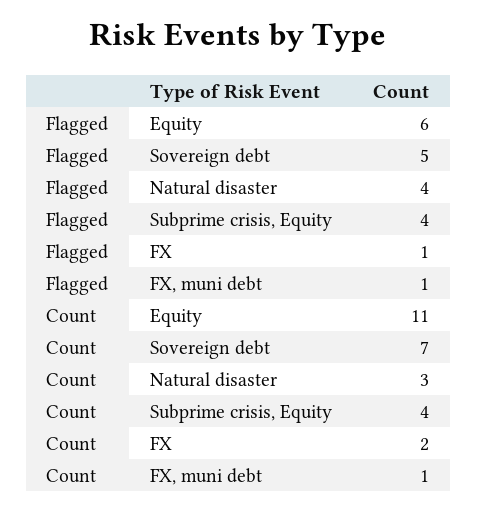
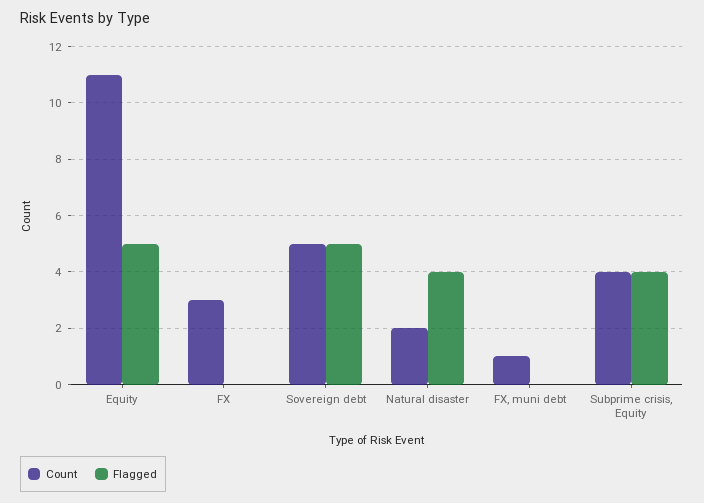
  {
    "Flagged": {
-     "Equity": 6,
+     "Equity": 5,
      "Sovereign debt": 5,
      "Natural disaster": 4,
      "Subprime crisis, Equity": 4,
-     "FX": 1,
+     "FX": 0,
-     "FX, muni debt": 1
+     "FX, muni debt": 0
    },
    "Count": {
      "Equity": 11,
-     "Sovereign debt": 7,
+     "Sovereign debt": 5,
-     "Natural disaster": 3,
+     "Natural disaster": 2,
      "Subprime crisis, Equity": 4,
-     "FX": 2,
+     "FX": 3,
      "FX, muni debt": 1
    }
  }

